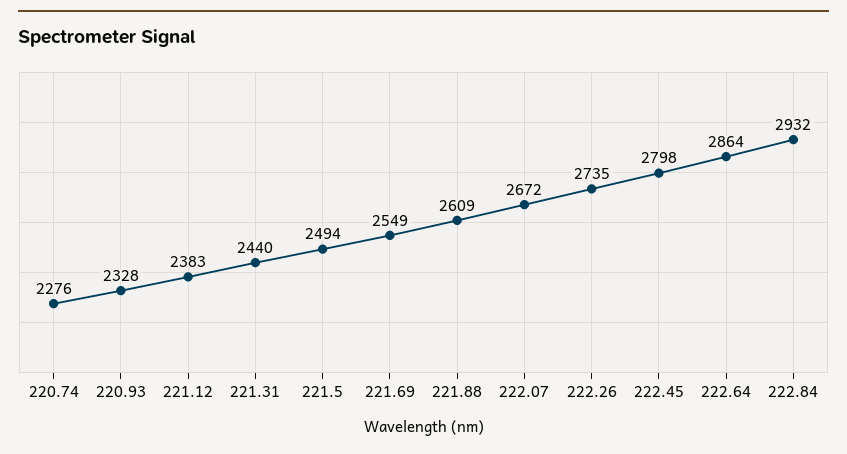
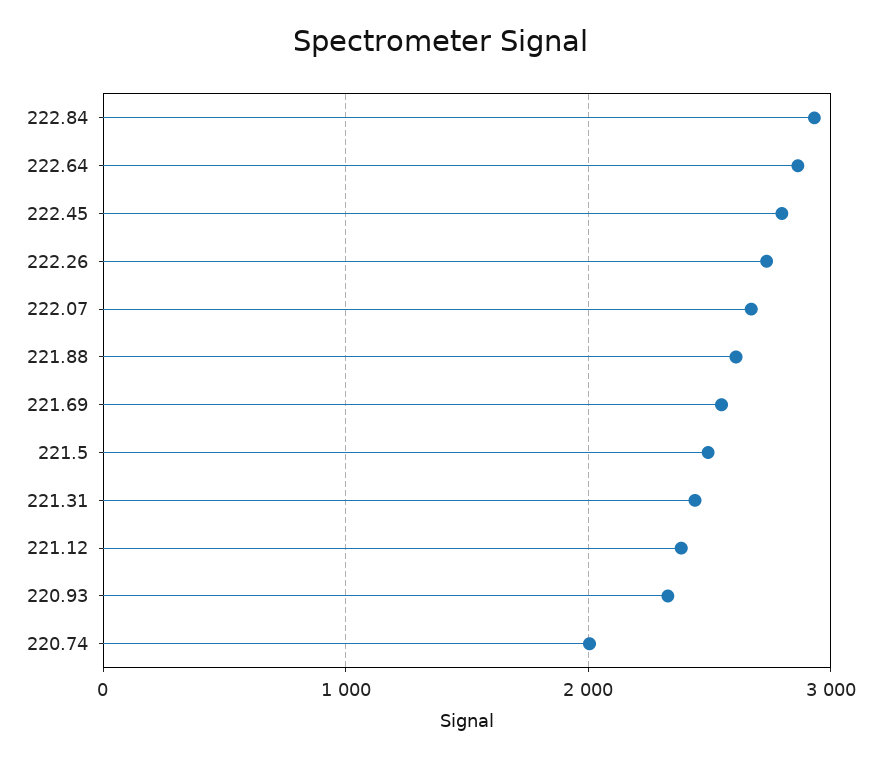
  {
-   "220.74": 2276,
+   "220.74": 2000,
    "220.93": 2328,
    "221.12": 2383,
    "221.31": 2440,
    "221.5": 2494,
    "221.69": 2549,
    "221.88": 2609,
    "222.07": 2672,
    "222.26": 2735,
    "222.45": 2798,
    "222.64": 2864,
    "222.84": 2932
  }

